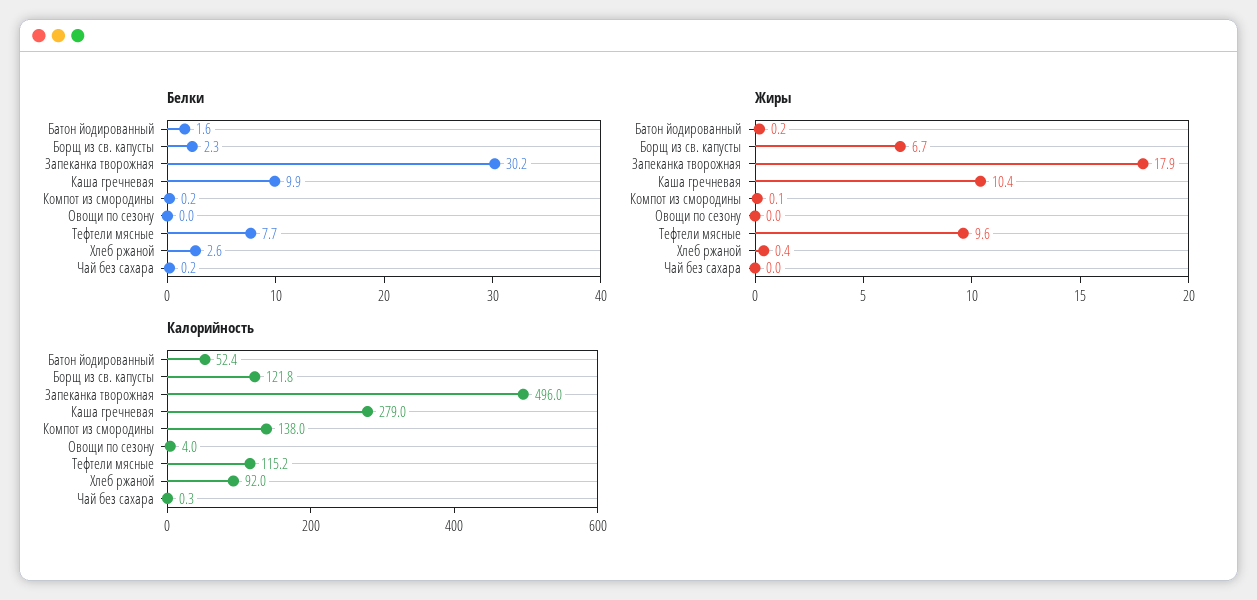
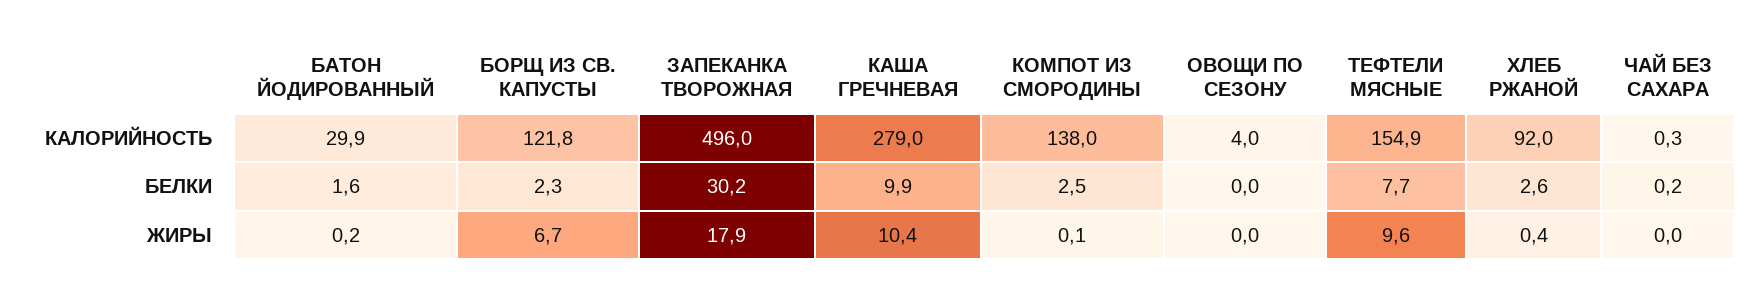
  {
    "Белки": {
      "Батон йодированный": 1.6,
      "Борщ из св. капусты": 2.3,
      "Запеканка творожная": 30.2,
      "Каша гречневая": 9.9,
-     "Компот из смородины": 0.2,
+     "Компот из смородины": 2.5,
      "Овощи по сезону": 0,
      "Тефтели мясные": 7.7,
      "Хлеб ржаной": 2.6,
      "Чай без сахара": 0.2
    },
    "Жиры": {
      "Батон йодированный": 0.2,
      "Борщ из св. капусты": 6.7,
      "Запеканка творожная": 17.9,
      "Каша гречневая": 10.4,
      "Компот из смородины": 0.1,
      "Овощи по сезону": 0,
      "Тефтели мясные": 9.6,
      "Хлеб ржаной": 0.4,
      "Чай без сахара": 0
    },
    "Калорийность": {
-     "Батон йодированный": 52.4,
+     "Батон йодированный": 29.9,
      "Борщ из св. капусты": 121.8,
      "Запеканка творожная": 496,
      "Каша гречневая": 279,
      "Компот из смородины": 138,
      "Овощи по сезону": 4,
-     "Тефтели мясные": 115.2,
+     "Тефтели мясные": 154.9,
      "Хлеб ржаной": 92,
      "Чай без сахара": 0.3
    }
  }

